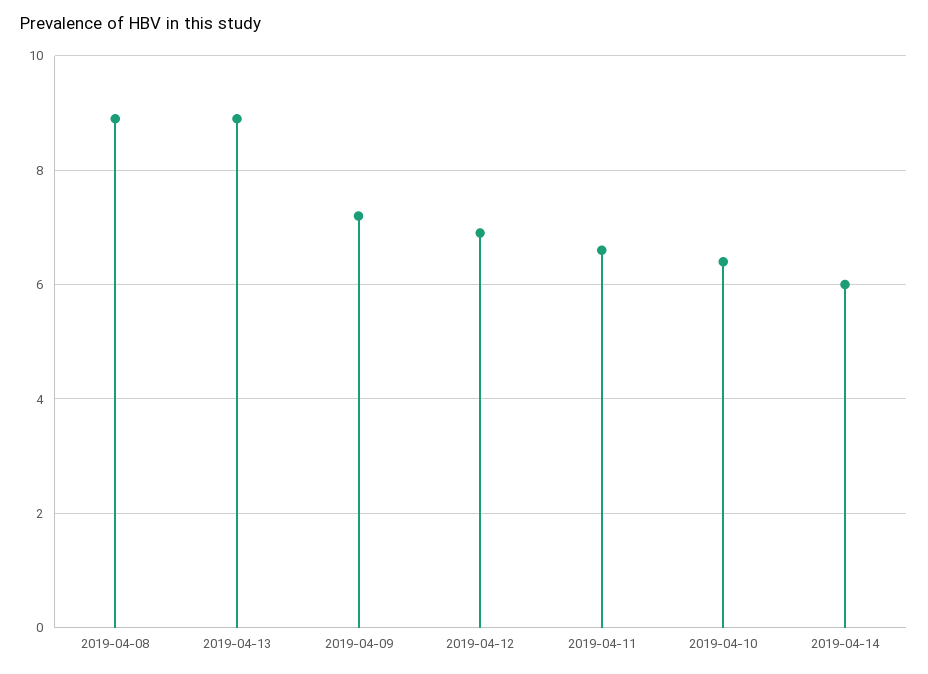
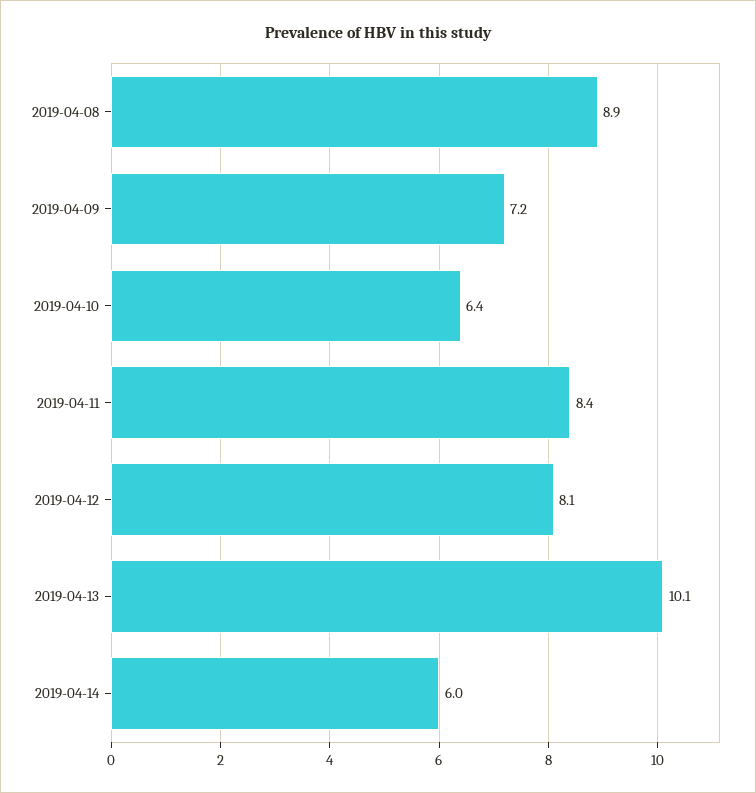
  {
    "2019-04-08": 8.9,
-   "2019-04-13": 9,
+   "2019-04-13": 10.1,
    "2019-04-09": 7.2,
-   "2019-04-12": 7,
+   "2019-04-12": 8.1,
-   "2019-04-11": 6.5,
+   "2019-04-11": 8.4,
    "2019-04-10": 6.4,
    "2019-04-14": 6
  }

